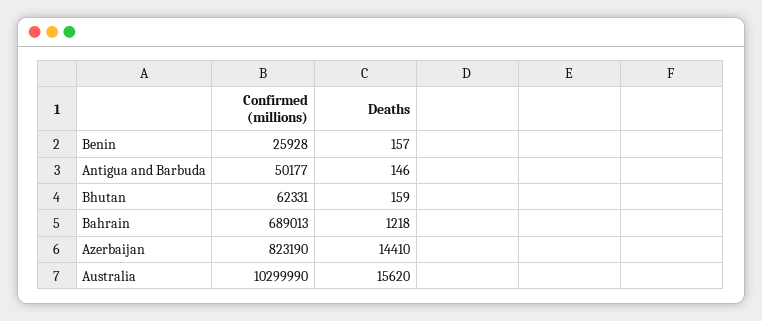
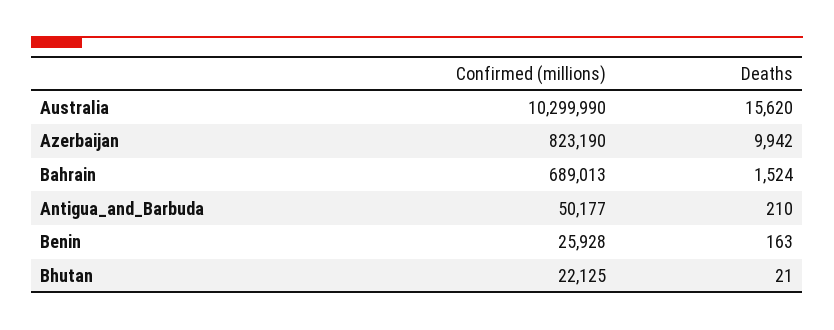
  {
    "Confirmed (millions)": {
      "Benin": 25928,
      "Antigua and Barbuda": 50177,
-     "Bhutan": 62331,
+     "Bhutan": 22125,
      "Bahrain": 689013,
      "Azerbaijan": 823190,
      "Australia": 10299990
    },
    "Deaths": {
-     "Benin": 157,
+     "Benin": 163,
-     "Antigua and Barbuda": 146,
+     "Antigua and Barbuda": 210,
-     "Bhutan": 159,
+     "Bhutan": 21,
-     "Bahrain": 1218,
+     "Bahrain": 1524,
-     "Azerbaijan": 14410,
+     "Azerbaijan": 9942,
      "Australia": 15620
    }
  }

